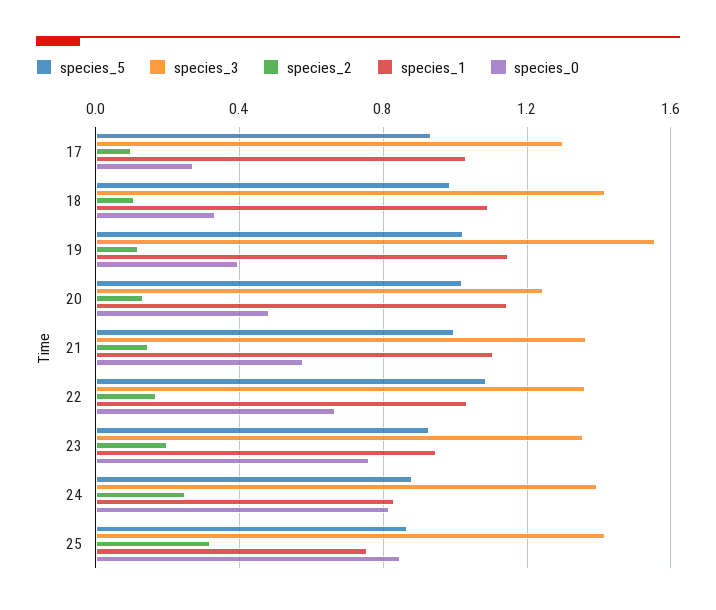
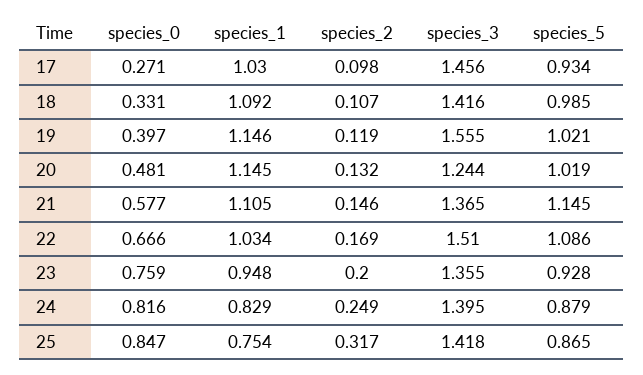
  {
    "species_5": {
      "17": 0.934,
      "18": 0.985,
      "19": 1.021,
      "20": 1.019,
-     "21": 1,
+     "21": 1.145,
      "22": 1.086,
      "23": 0.928,
      "24": 0.879,
      "25": 0.865
    },
    "species_3": {
-     "17": 1.3,
+     "17": 1.456,
      "18": 1.416,
      "19": 1.555,
      "20": 1.244,
      "21": 1.365,
-     "22": 1.35,
+     "22": 1.51,
      "23": 1.355,
      "24": 1.395,
      "25": 1.418
    },
    "species_2": {
      "17": 0.098,
      "18": 0.107,
      "19": 0.119,
      "20": 0.132,
      "21": 0.146,
      "22": 0.169,
      "23": 0.2,
      "24": 0.249,
      "25": 0.317
    },
    "species_1": {
      "17": 1.03,
      "18": 1.092,
      "19": 1.146,
      "20": 1.145,
      "21": 1.105,
      "22": 1.034,
      "23": 0.948,
      "24": 0.829,
      "25": 0.754
    },
    "species_0": {
      "17": 0.271,
      "18": 0.331,
      "19": 0.397,
      "20": 0.481,
      "21": 0.577,
      "22": 0.666,
      "23": 0.759,
      "24": 0.816,
      "25": 0.847
    }
  }

